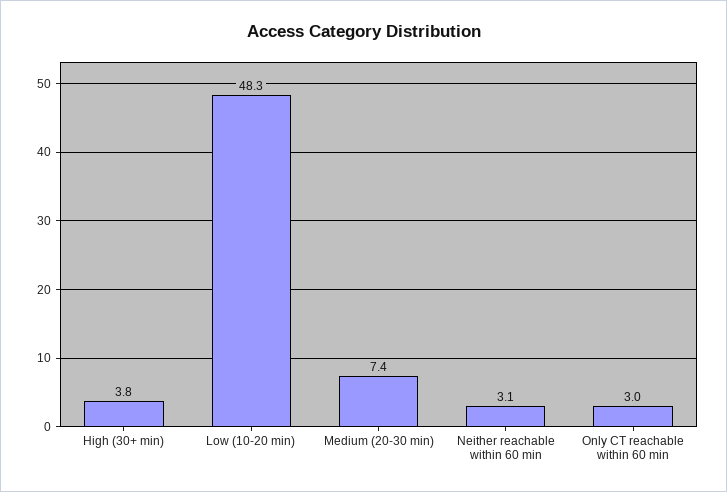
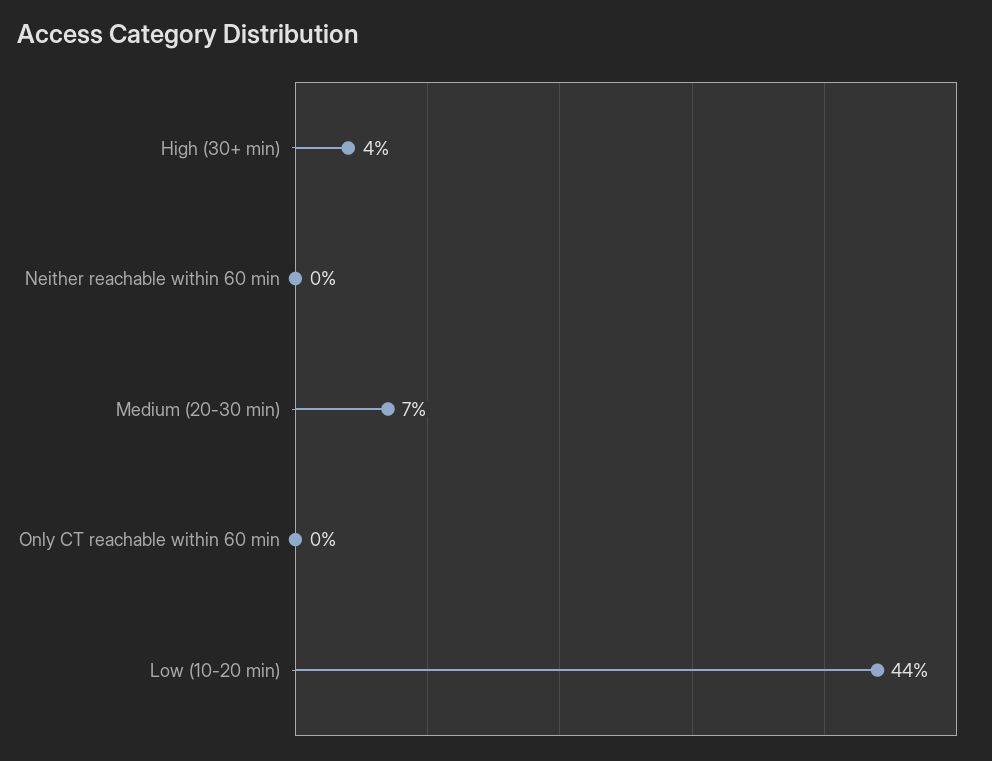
  {
    "High (30+ min)": 3.8,
-   "Low (10-20 min)": 48.3,
+   "Low (10-20 min)": 44,
    "Medium (20-30 min)": 7.4,
-   "Neither reachable within 60 min": 3.1,
+   "Neither reachable within 60 min": 0,
-   "Only CT reachable within 60 min": 3
+   "Only CT reachable within 60 min": 0
  }

